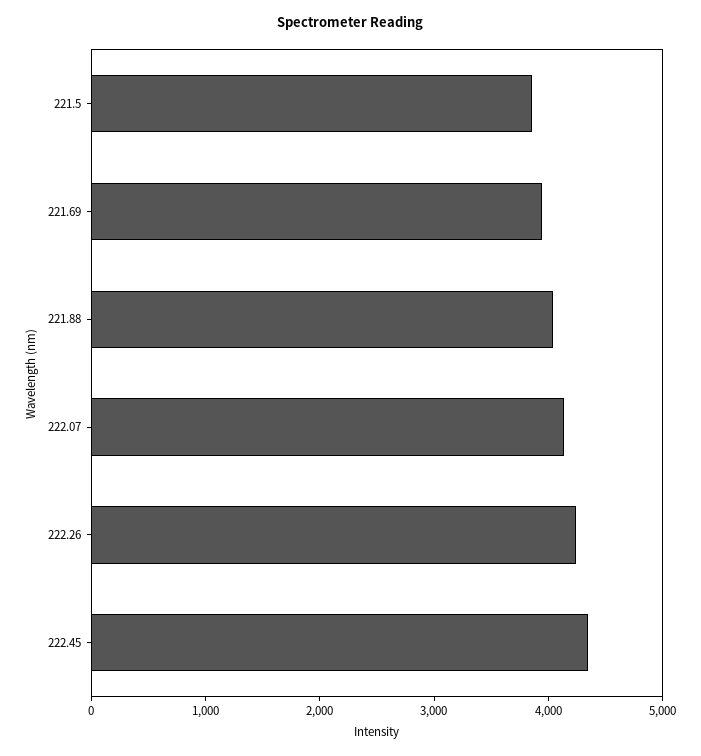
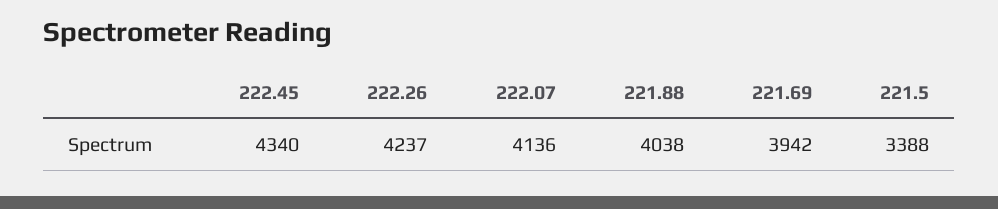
  {
-   "221.5": 3800,
+   "221.5": 3388,
    "221.69": 3942,
    "221.88": 4038,
    "222.07": 4136,
    "222.26": 4237,
    "222.45": 4340
  }

